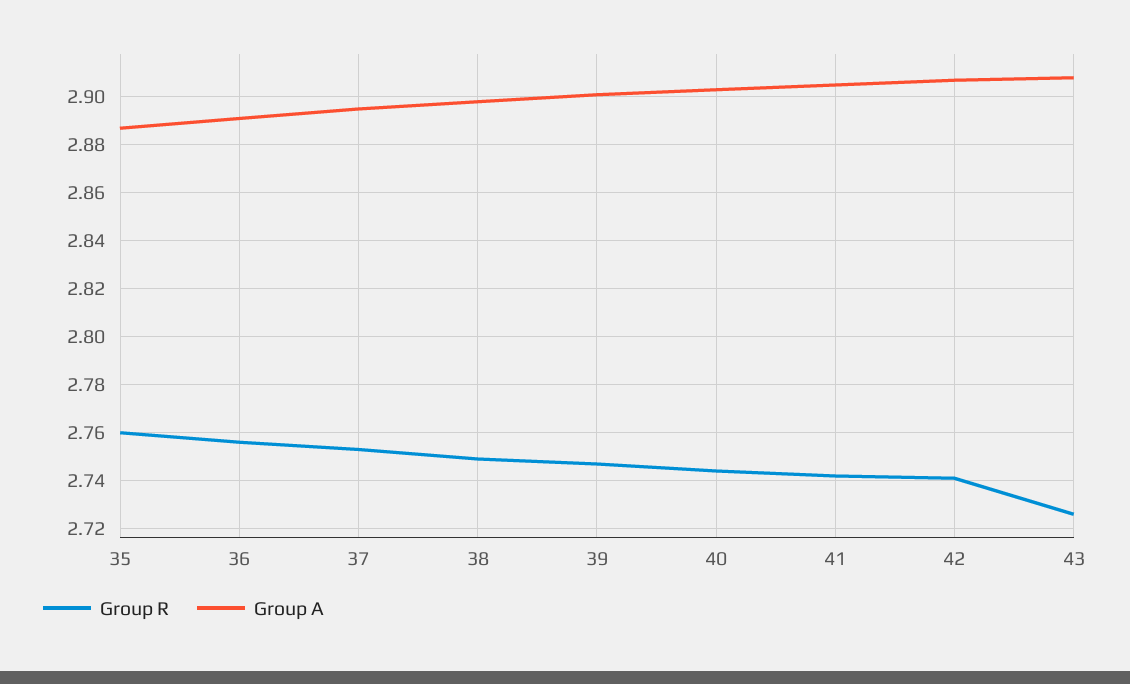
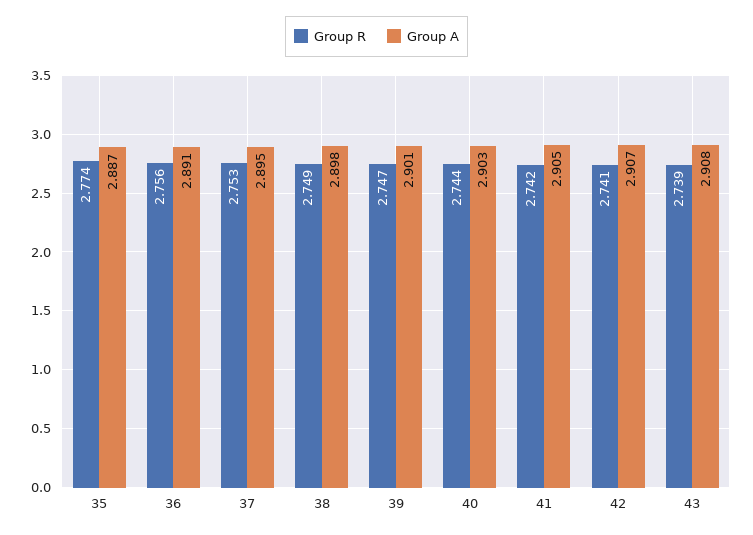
  {
    "Group R": {
-     "35": 2.76,
+     "35": 2.774,
      "36": 2.756,
      "37": 2.753,
      "38": 2.749,
      "39": 2.747,
      "40": 2.744,
      "41": 2.742,
      "42": 2.741,
-     "43": 2.725
+     "43": 2.739
    },
    "Group A": {
      "35": 2.887,
      "36": 2.891,
      "37": 2.895,
      "38": 2.898,
      "39": 2.901,
      "40": 2.903,
      "41": 2.905,
      "42": 2.907,
      "43": 2.908
    }
  }

